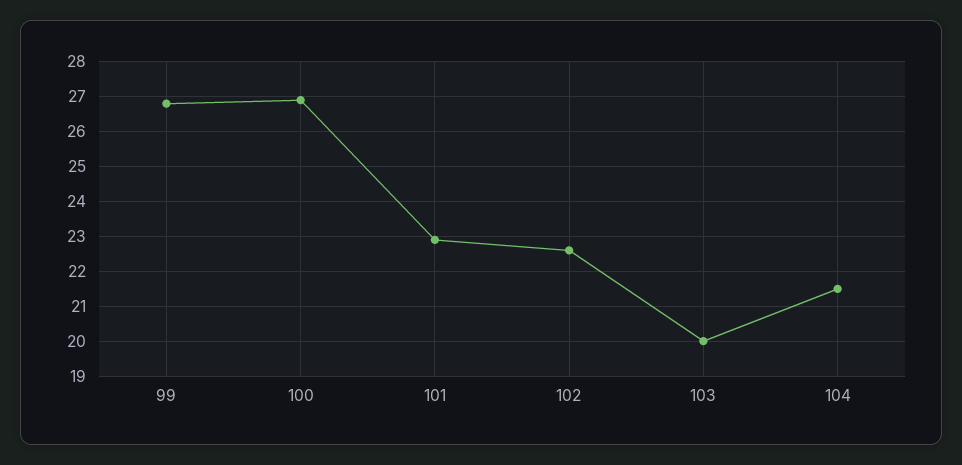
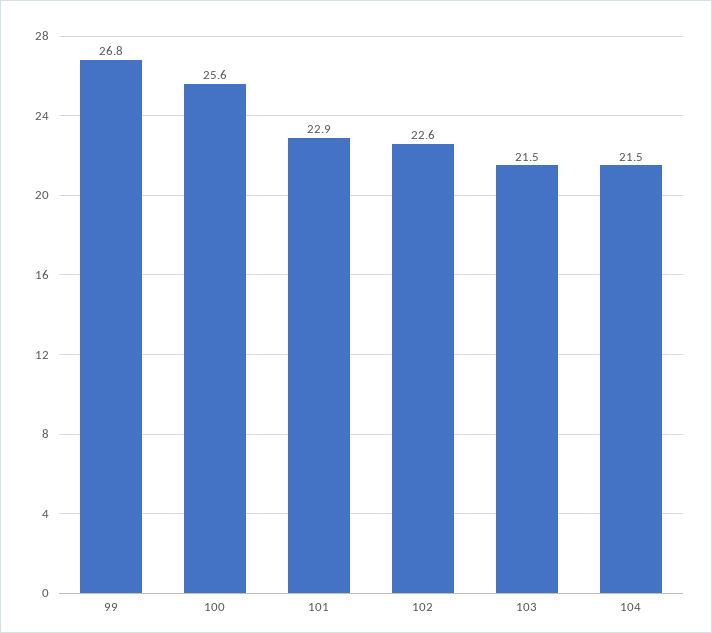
  {
    "99": 26.8,
-   "100": 27,
+   "100": 25.6,
    "101": 22.9,
    "102": 22.6,
-   "103": 20,
+   "103": 21.5,
    "104": 21.5
  }

